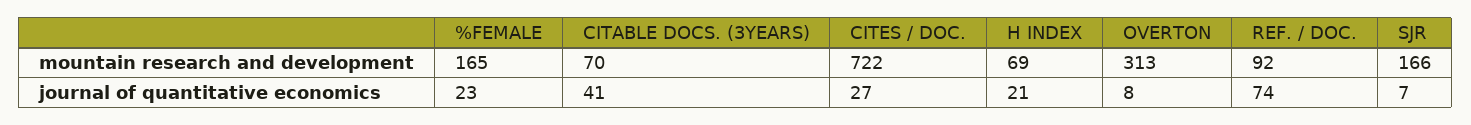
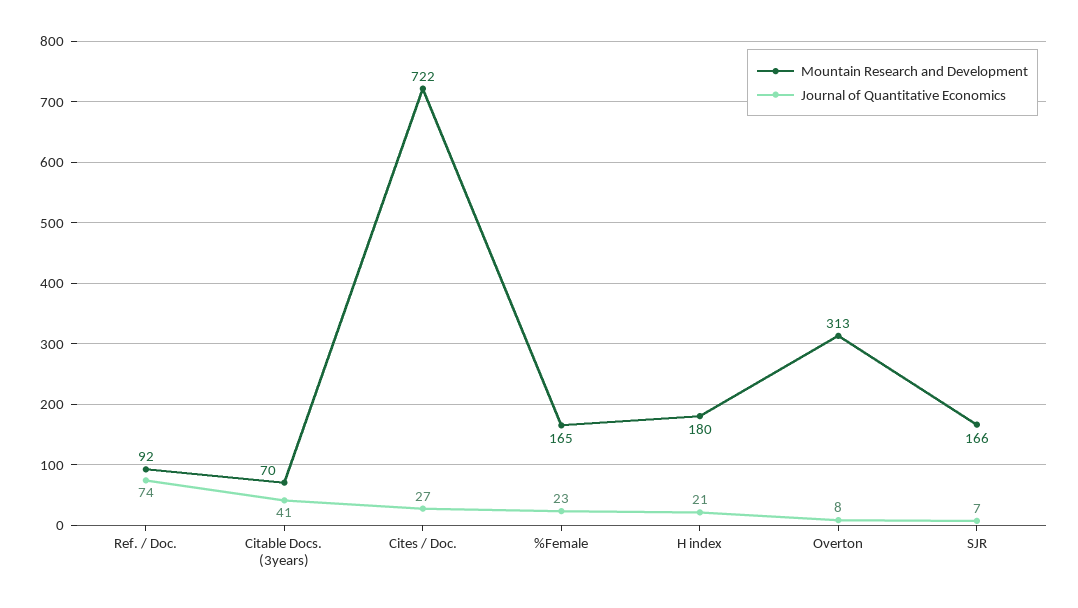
  {
    "mountain research and development": {
      "%FEMALE": 165,
      "CITABLE DOCS. (3YEARS)": 70,
      "CITES / DOC.": 722,
-     "H INDEX": 69,
+     "H INDEX": 180,
      "OVERTON": 313,
      "REF. / DOC.": 92,
      "SJR": 166
    },
    "journal of quantitative economics": {
      "%FEMALE": 23,
      "CITABLE DOCS. (3YEARS)": 41,
      "CITES / DOC.": 27,
      "H INDEX": 21,
      "OVERTON": 8,
      "REF. / DOC.": 74,
      "SJR": 7
    }
  }

